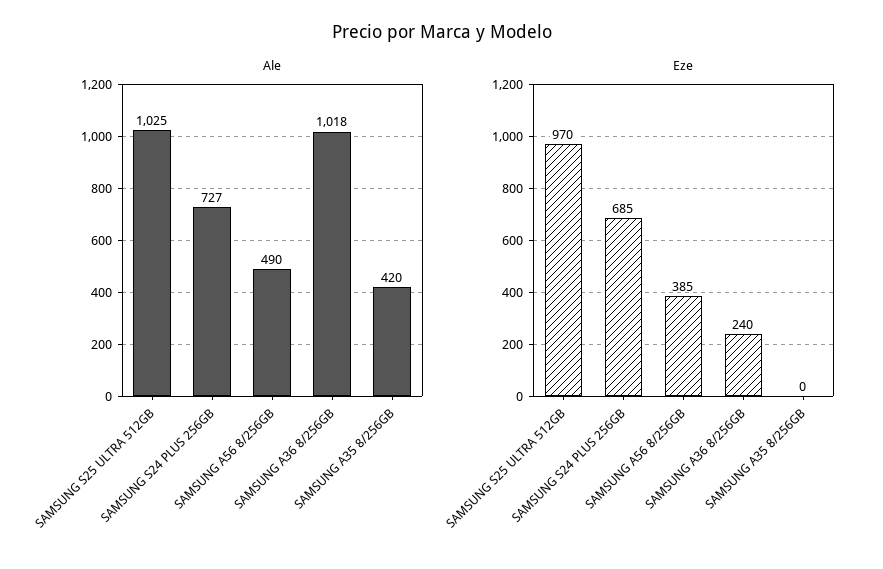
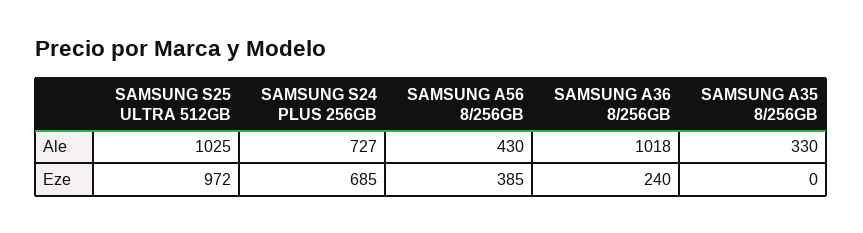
  {
    "Ale": {
      "SAMSUNG S25 ULTRA 512GB": 1025,
      "SAMSUNG S24 PLUS 256GB": 727,
-     "SAMSUNG A56 8/256GB": 490,
+     "SAMSUNG A56 8/256GB": 430,
      "SAMSUNG A36 8/256GB": 1018,
-     "SAMSUNG A35 8/256GB": 420
+     "SAMSUNG A35 8/256GB": 330
    },
    "Eze": {
-     "SAMSUNG S25 ULTRA 512GB": 970,
+     "SAMSUNG S25 ULTRA 512GB": 972,
      "SAMSUNG S24 PLUS 256GB": 685,
      "SAMSUNG A56 8/256GB": 385,
      "SAMSUNG A36 8/256GB": 240,
      "SAMSUNG A35 8/256GB": 0
    }
  }

